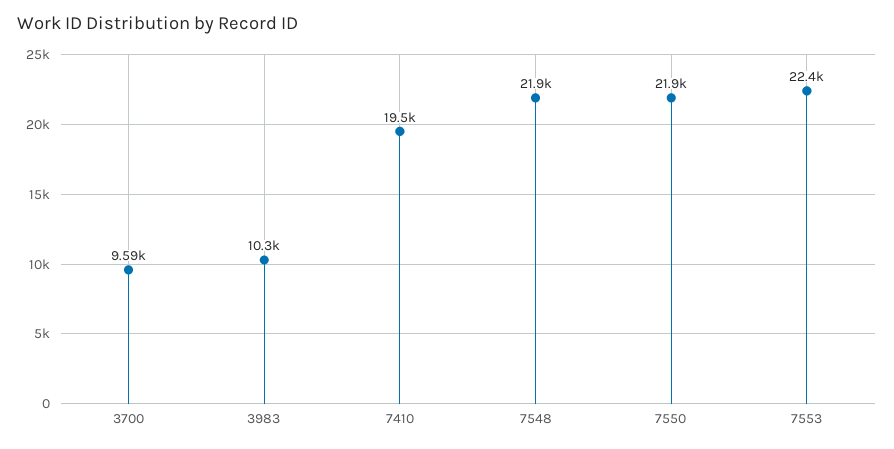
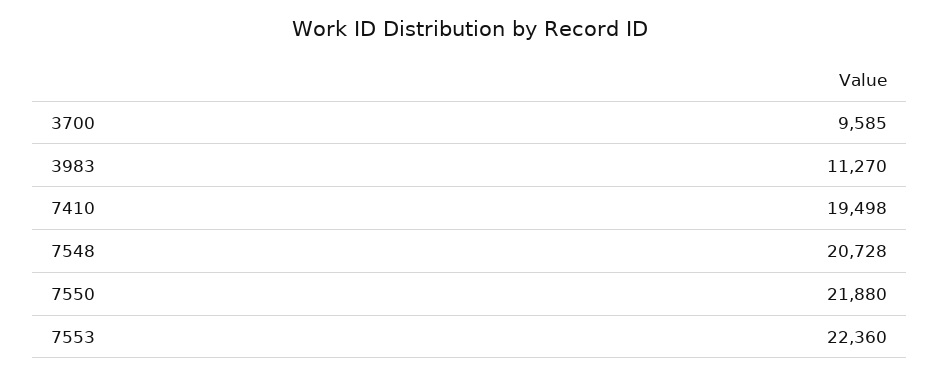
  {
    "3700": 9585,
-   "3983": 10300,
+   "3983": 11270,
    "7410": 19498,
-   "7548": 21900,
+   "7548": 20728,
    "7550": 21880,
    "7553": 22360
  }

